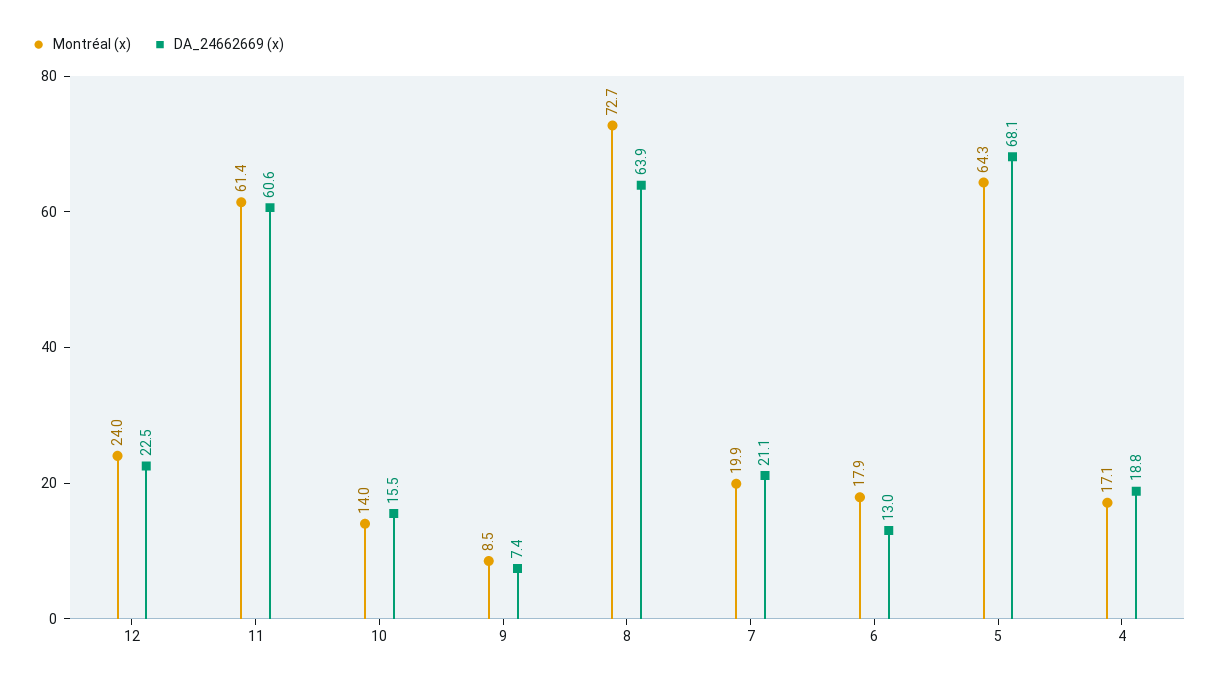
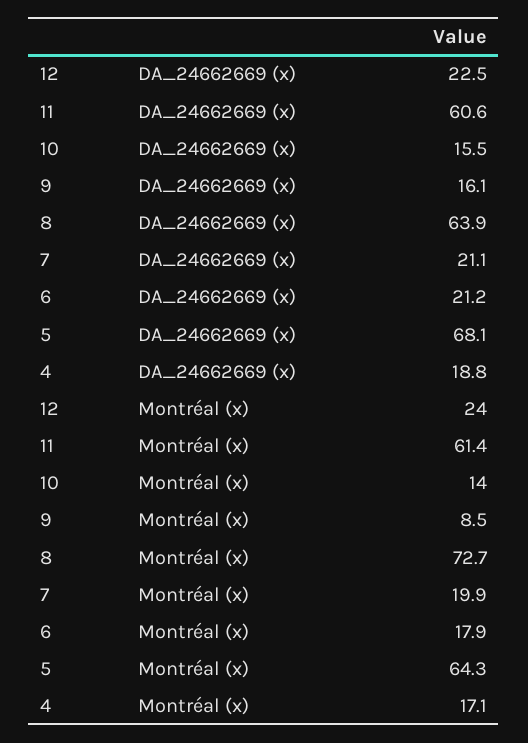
  {
    "Montréal (x)": {
      "12": 24,
      "11": 61.4,
      "10": 14,
      "9": 8.5,
      "8": 72.7,
      "7": 19.9,
      "6": 17.9,
      "5": 64.3,
      "4": 17.1
    },
    "DA_24662669 (x)": {
      "12": 22.5,
      "11": 60.6,
      "10": 15.5,
-     "9": 7.4,
+     "9": 16.1,
      "8": 63.9,
      "7": 21.1,
-     "6": 13,
+     "6": 21.2,
      "5": 68.1,
      "4": 18.8
    }
  }

